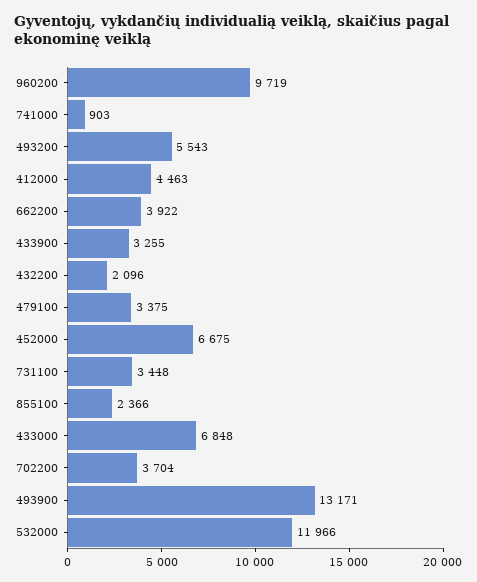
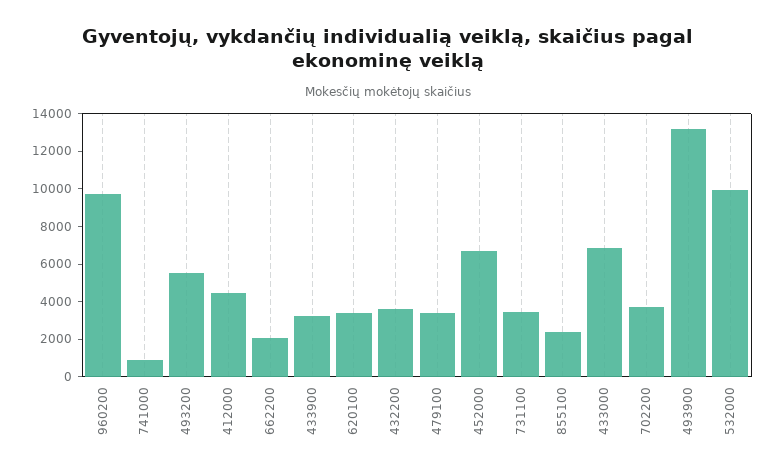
  {
    "960200": 9719,
    "741000": 903,
    "493200": 5543,
    "412000": 4463,
-   "662200": 3922,
+   "662200": 2000,
    "433900": 3255,
-   "432200": 2096,
+   "432200": 3500,
    "479100": 3375,
    "452000": 6675,
    "731100": 3448,
    "855100": 2366,
    "433000": 6848,
    "702200": 3704,
    "493900": 13171,
-   "532000": 11966
+   "532000": 10000,
+   "620100": 3500
  }

